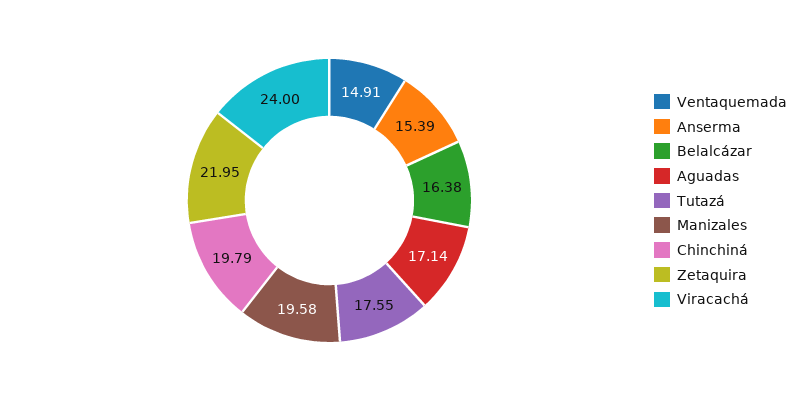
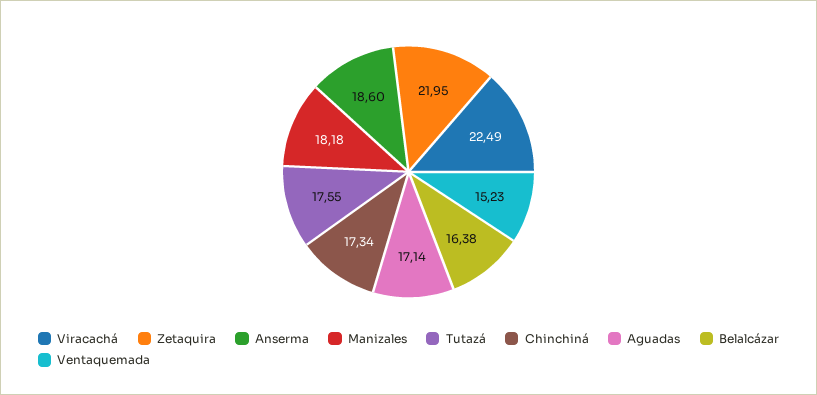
  {
-   "Ventaquemada": 14.91,
+   "Ventaquemada": 15.23,
-   "Anserma": 15.39,
+   "Anserma": 18.6,
    "Belalcázar": 16.38,
    "Aguadas": 17.14,
    "Tutazá": 17.55,
-   "Manizales": 19.58,
+   "Manizales": 18.18,
-   "Chinchiná": 19.79,
+   "Chinchiná": 17.34,
    "Zetaquira": 21.95,
-   "Viracachá": 24
+   "Viracachá": 22.49
  }

